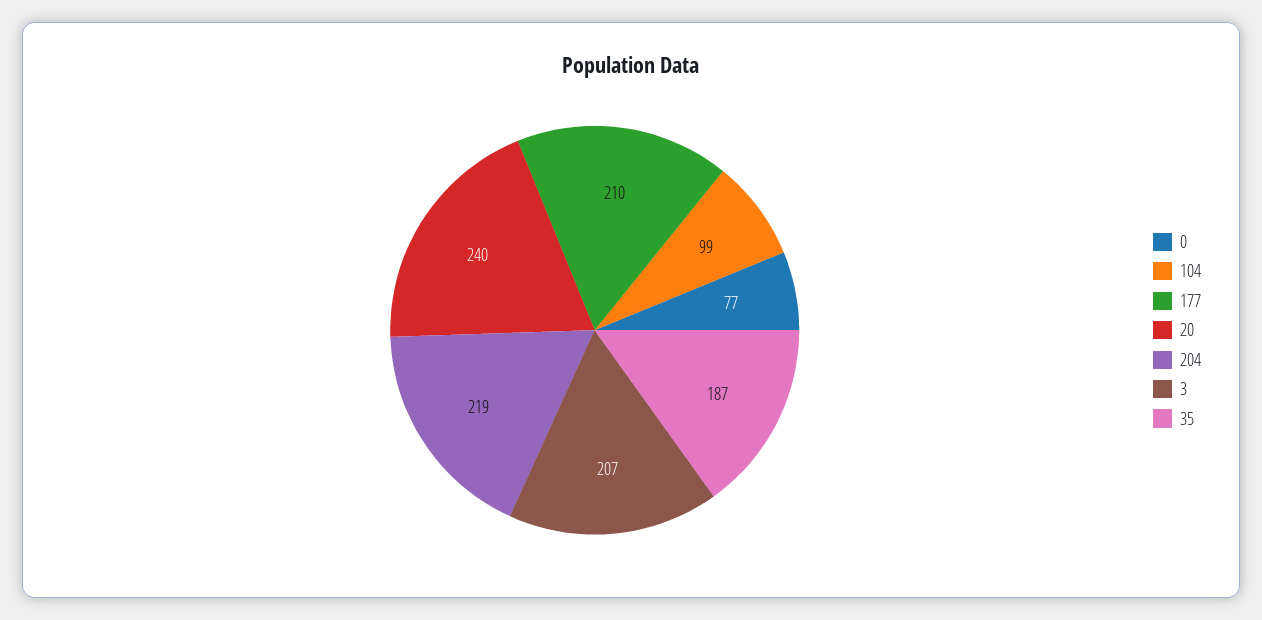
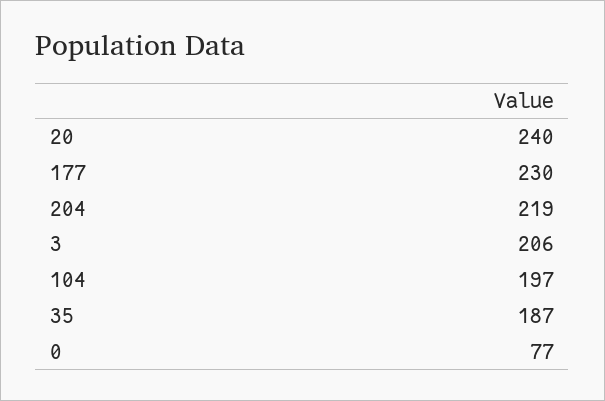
  {
    "0": 77,
-   "104": 99,
+   "104": 197,
-   "177": 210,
+   "177": 230,
    "20": 240,
    "204": 219,
-   "3": 207,
+   "3": 206,
    "35": 187
  }

